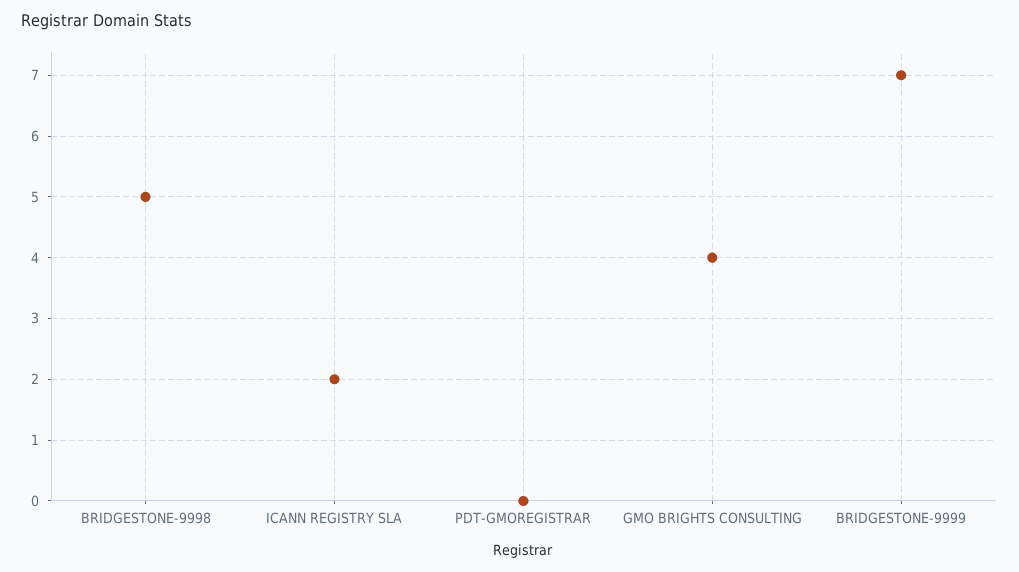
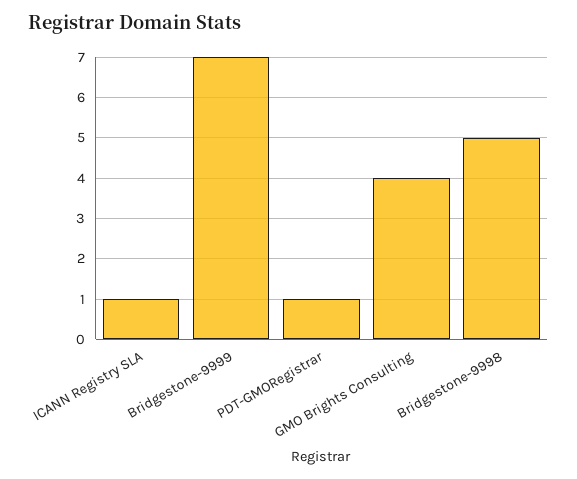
  {
    "BRIDGESTONE-9998": 5,
-   "ICANN REGISTRY SLA": 2,
+   "ICANN REGISTRY SLA": 1,
-   "PDT-GMOREGISTRAR": 0,
+   "PDT-GMOREGISTRAR": 1,
    "GMO BRIGHTS CONSULTING": 4,
    "BRIDGESTONE-9999": 7
  }

